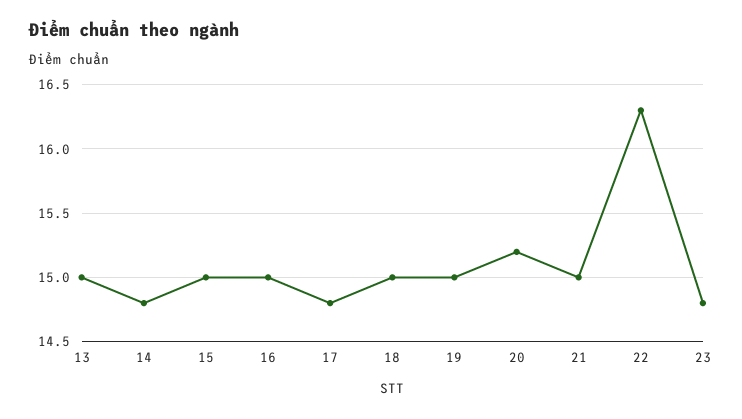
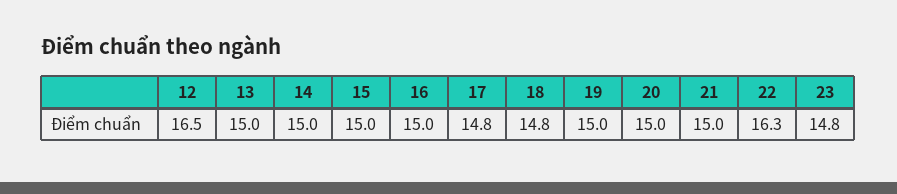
  {
    "13": 15,
-   "14": 14.8,
+   "14": 15,
    "15": 15,
    "16": 15,
    "17": 14.8,
-   "18": 15,
+   "18": 14.8,
    "19": 15,
-   "20": 15.2,
+   "20": 15,
    "21": 15,
    "22": 16.3,
-   "23": 14.8
+   "23": 14.8,
+   "12": 16.5
  }

